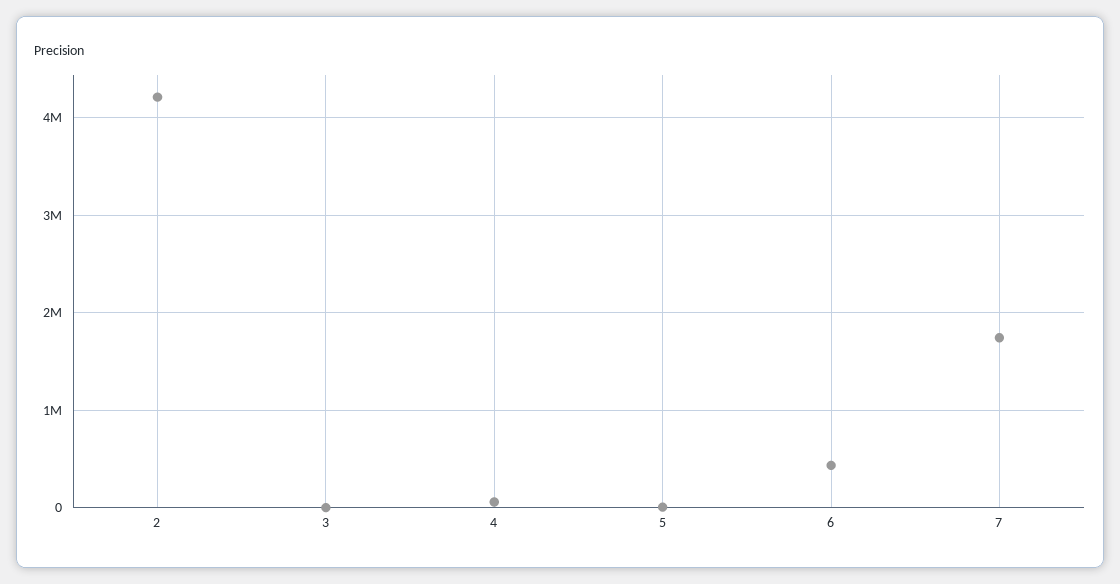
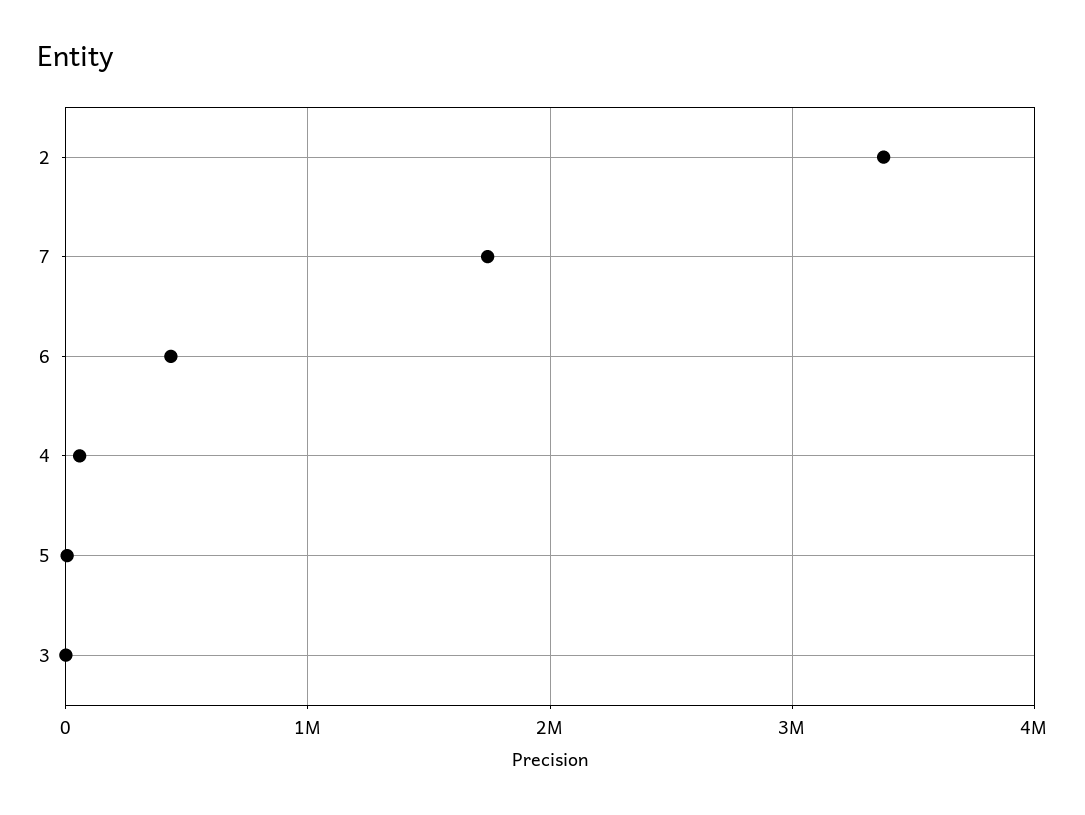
  {
-   "2": 4200000,
+   "2": 3400000,
    "3": 0,
    "4": 100000,
    "5": 0,
    "6": 400000,
    "7": 1700000
  }

